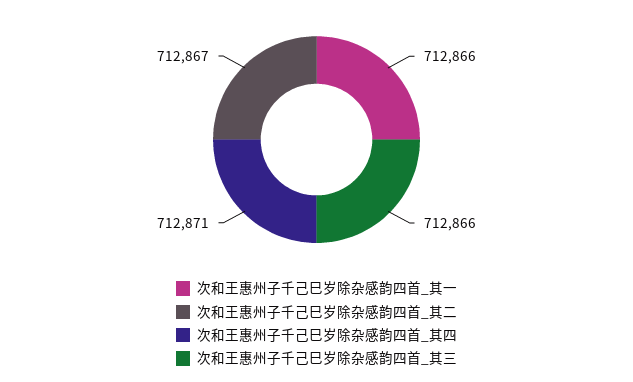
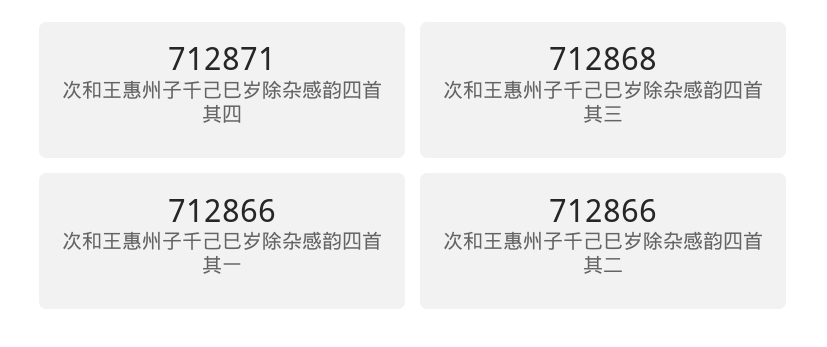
  {
    "次和王惠州子千己巳岁除杂感韵四首_其一": 712866,
-   "次和王惠州子千己巳岁除杂感韵四首_其二": 712867,
+   "次和王惠州子千己巳岁除杂感韵四首_其二": 712866,
    "次和王惠州子千己巳岁除杂感韵四首_其四": 712871,
-   "次和王惠州子千己巳岁除杂感韵四首_其三": 712866
+   "次和王惠州子千己巳岁除杂感韵四首_其三": 712868
  }

